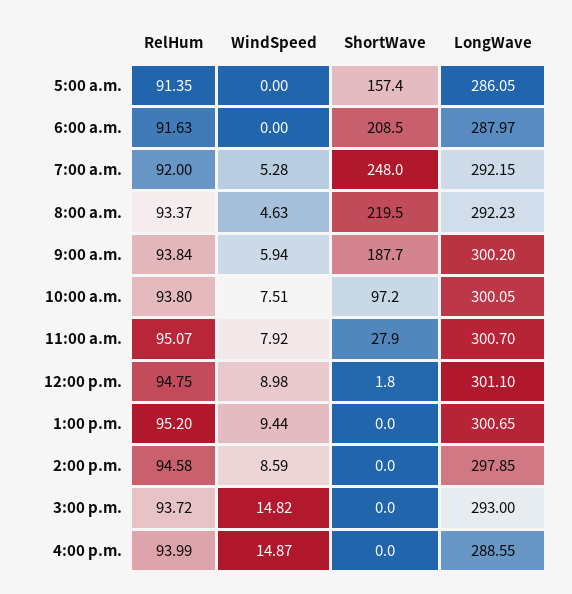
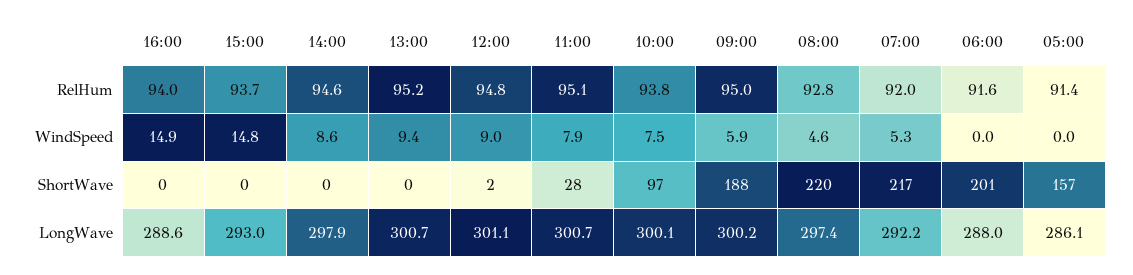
  {
    "RelHum": {
      "5:00 a.m.": 91.35,
      "6:00 a.m.": 91.63,
      "7:00 a.m.": 92,
-     "8:00 a.m.": 93.37,
+     "8:00 a.m.": 92.8,
-     "9:00 a.m.": 93.84,
+     "9:00 a.m.": 95,
      "10:00 a.m.": 93.8,
      "11:00 a.m.": 95.07,
      "12:00 p.m.": 94.75,
      "1:00 p.m.": 95.2,
      "2:00 p.m.": 94.58,
      "3:00 p.m.": 93.72,
      "4:00 p.m.": 93.99
    },
    "WindSpeed": {
      "5:00 a.m.": 0,
      "6:00 a.m.": 0,
      "7:00 a.m.": 5.28,
      "8:00 a.m.": 4.63,
      "9:00 a.m.": 5.94,
      "10:00 a.m.": 7.51,
      "11:00 a.m.": 7.92,
      "12:00 p.m.": 8.98,
      "1:00 p.m.": 9.44,
      "2:00 p.m.": 8.59,
      "3:00 p.m.": 14.82,
      "4:00 p.m.": 14.87
    },
    "ShortWave": {
      "5:00 a.m.": 157.4,
-     "6:00 a.m.": 208.5,
+     "6:00 a.m.": 201,
-     "7:00 a.m.": 248,
+     "7:00 a.m.": 217,
      "8:00 a.m.": 219.5,
      "9:00 a.m.": 187.7,
      "10:00 a.m.": 97.2,
      "11:00 a.m.": 27.9,
      "12:00 p.m.": 1.8,
      "1:00 p.m.": 0,
      "2:00 p.m.": 0,
      "3:00 p.m.": 0,
      "4:00 p.m.": 0
    },
    "LongWave": {
      "5:00 a.m.": 286.05,
      "6:00 a.m.": 287.97,
      "7:00 a.m.": 292.15,
-     "8:00 a.m.": 292.23,
+     "8:00 a.m.": 297.4,
      "9:00 a.m.": 300.2,
      "10:00 a.m.": 300.05,
      "11:00 a.m.": 300.7,
      "12:00 p.m.": 301.1,
      "1:00 p.m.": 300.65,
      "2:00 p.m.": 297.85,
      "3:00 p.m.": 293,
      "4:00 p.m.": 288.55
    }
  }

